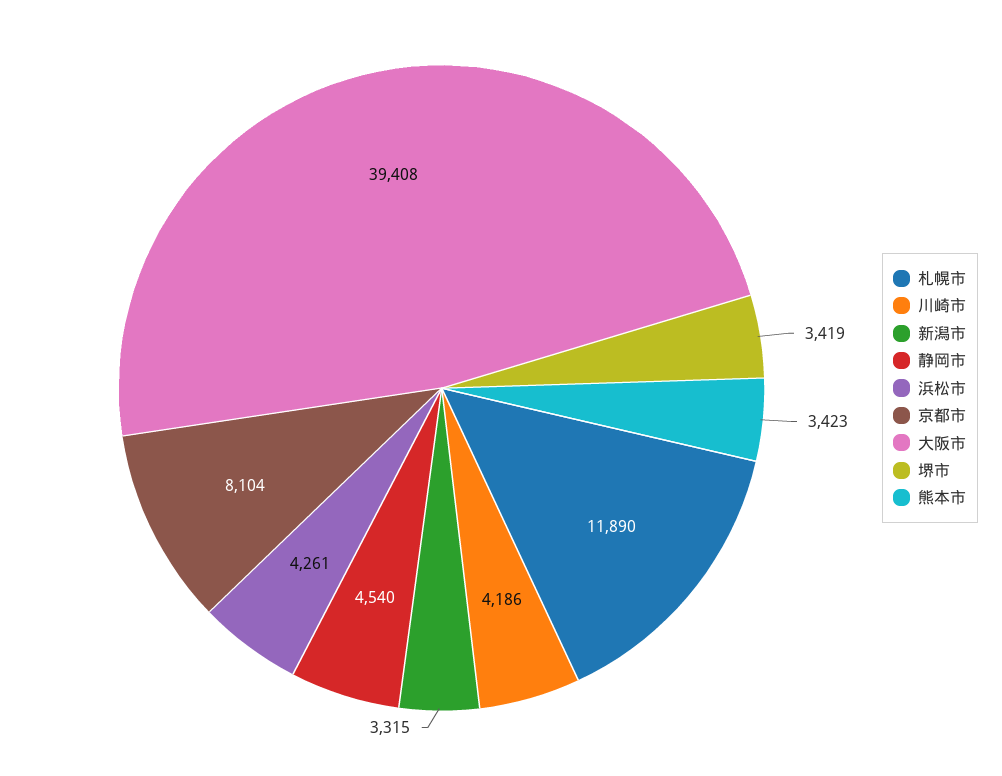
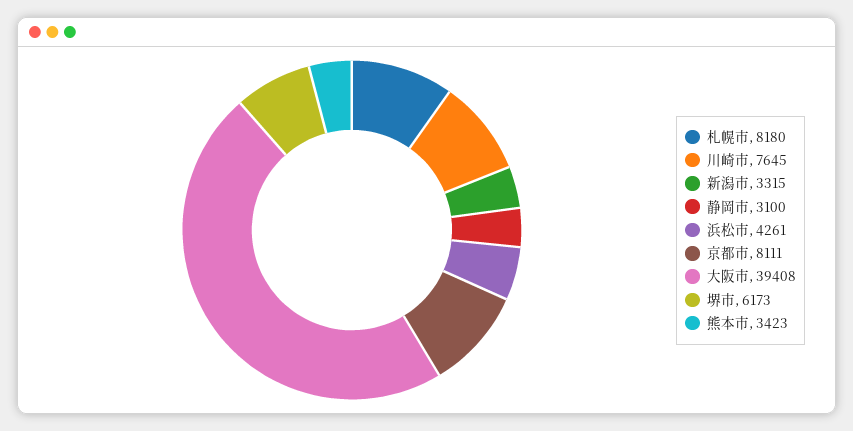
  {
-   "札幌市": 11890,
+   "札幌市": 8180,
-   "川崎市": 4186,
+   "川崎市": 7645,
    "新潟市": 3315,
-   "静岡市": 4540,
+   "静岡市": 3100,
    "浜松市": 4261,
-   "京都市": 8104,
+   "京都市": 8111,
    "大阪市": 39408,
-   "堺市": 3419,
+   "堺市": 6173,
    "熊本市": 3423
  }

